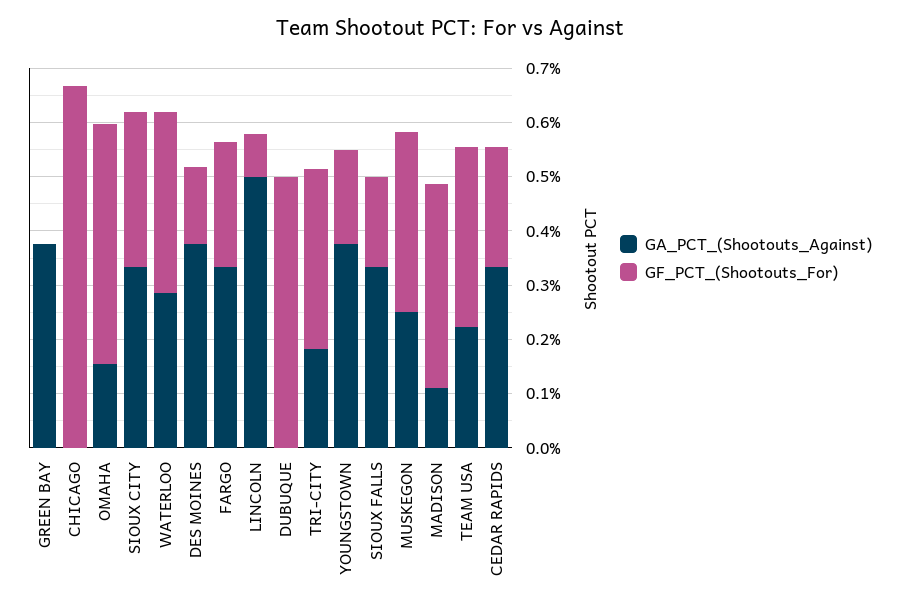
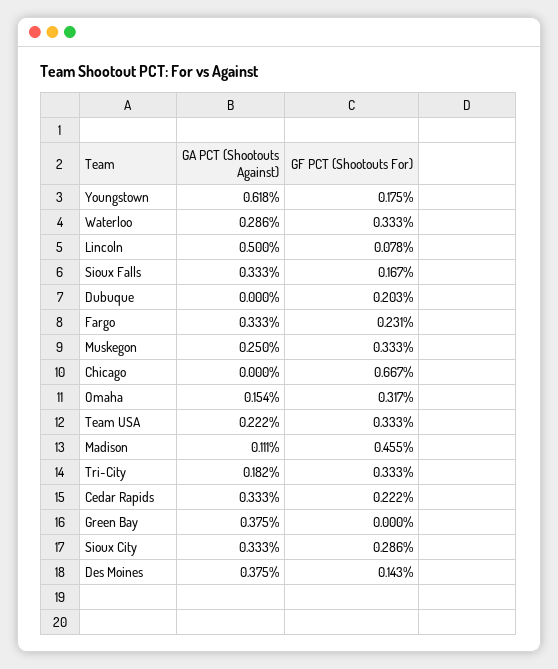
  {
    "GA_PCT_(Shootouts_Against)": {
      "GREEN BAY": 0.375,
      "CHICAGO": 0,
      "OMAHA": 0.154,
      "SIOUX CITY": 0.333,
      "WATERLOO": 0.286,
      "DES MOINES": 0.375,
      "FARGO": 0.333,
      "LINCOLN": 0.5,
      "DUBUQUE": 0,
      "TRI-CITY": 0.182,
-     "YOUNGSTOWN": 0.38,
+     "YOUNGSTOWN": 0.618,
      "SIOUX FALLS": 0.333,
      "MUSKEGON": 0.25,
      "MADISON": 0.111,
      "TEAM USA": 0.222,
      "CEDAR RAPIDS": 0.333
    },
    "GF_PCT_(Shootouts_For)": {
      "GREEN BAY": 0,
      "CHICAGO": 0.667,
-     "OMAHA": 0.44,
+     "OMAHA": 0.317,
      "SIOUX CITY": 0.286,
      "WATERLOO": 0.333,
      "DES MOINES": 0.143,
      "FARGO": 0.231,
      "LINCOLN": 0.078,
-     "DUBUQUE": 0.5,
+     "DUBUQUE": 0.203,
      "TRI-CITY": 0.333,
      "YOUNGSTOWN": 0.175,
      "SIOUX FALLS": 0.167,
      "MUSKEGON": 0.333,
-     "MADISON": 0.38,
+     "MADISON": 0.455,
      "TEAM USA": 0.333,
      "CEDAR RAPIDS": 0.222
    }
  }

